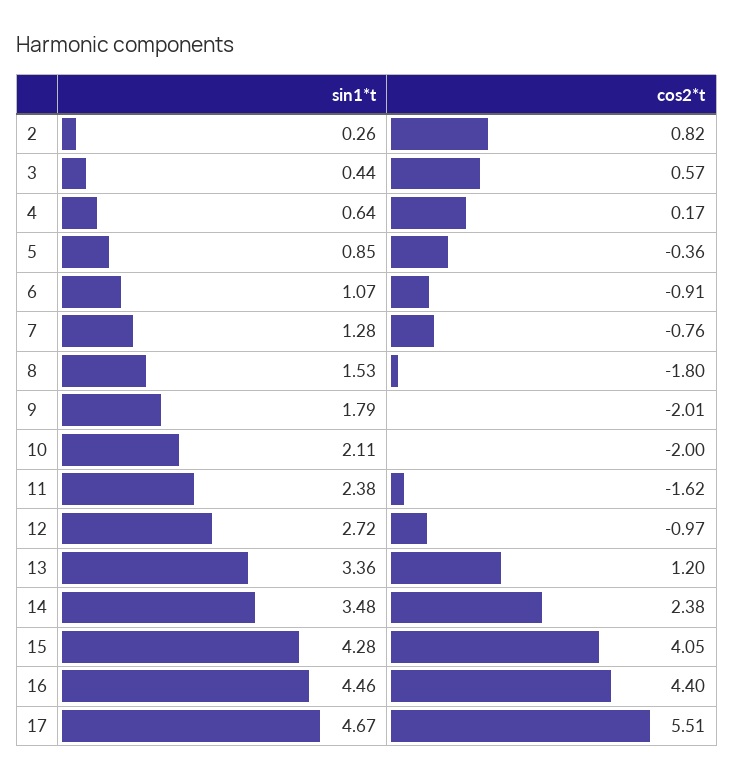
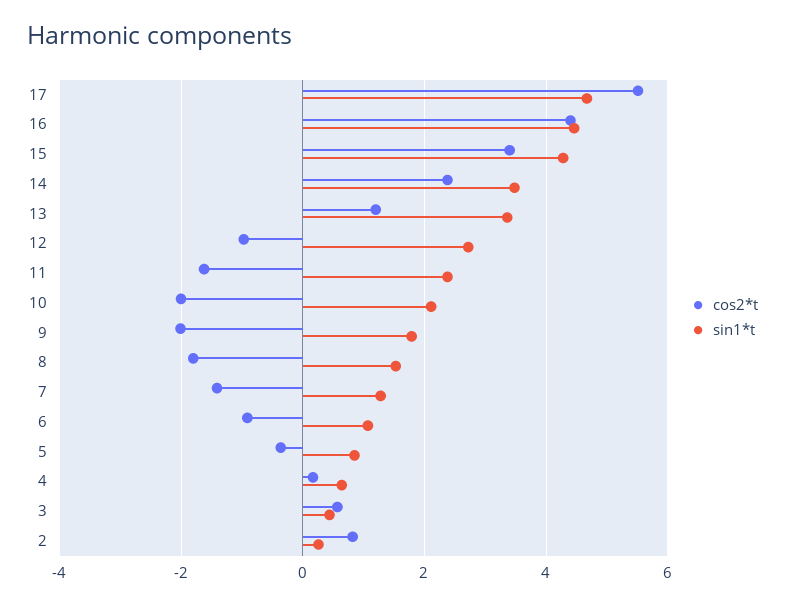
  {
    "sin1*t": {
      "2": 0.26,
      "3": 0.44,
      "4": 0.64,
      "5": 0.85,
      "6": 1.07,
      "7": 1.28,
      "8": 1.53,
      "9": 1.79,
      "10": 2.11,
      "11": 2.38,
      "12": 2.72,
      "13": 3.36,
      "14": 3.48,
      "15": 4.28,
      "16": 4.46,
      "17": 4.67
    },
    "cos2*t": {
      "2": 0.82,
      "3": 0.57,
      "4": 0.17,
      "5": -0.36,
      "6": -0.91,
-     "7": -0.76,
+     "7": -1.4,
      "8": -1.8,
      "9": -2.01,
      "10": -2,
      "11": -1.62,
      "12": -0.97,
      "13": 1.2,
      "14": 2.38,
-     "15": 4.05,
+     "15": 3.4,
      "16": 4.4,
      "17": 5.51
    }
  }

